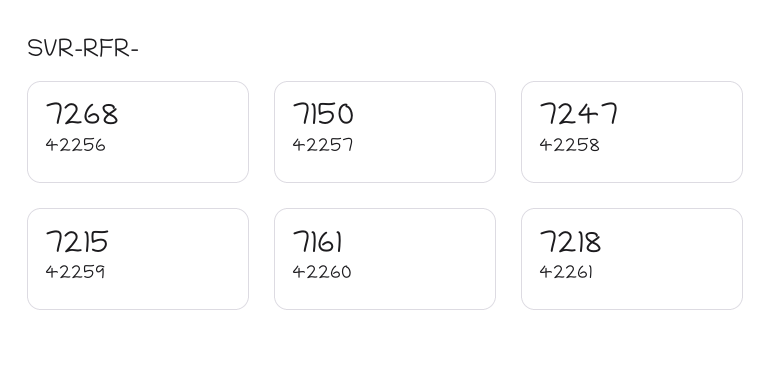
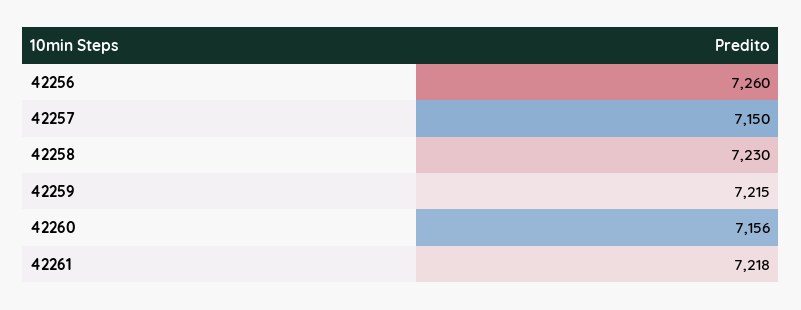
  {
-   "42256": 7268,
+   "42256": 7260,
    "42257": 7150,
-   "42258": 7247,
+   "42258": 7230,
    "42259": 7215,
-   "42260": 7161,
+   "42260": 7156,
    "42261": 7218
  }

